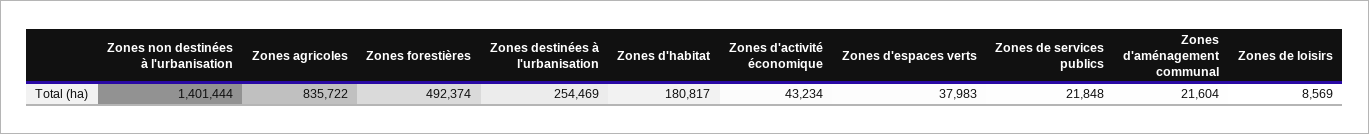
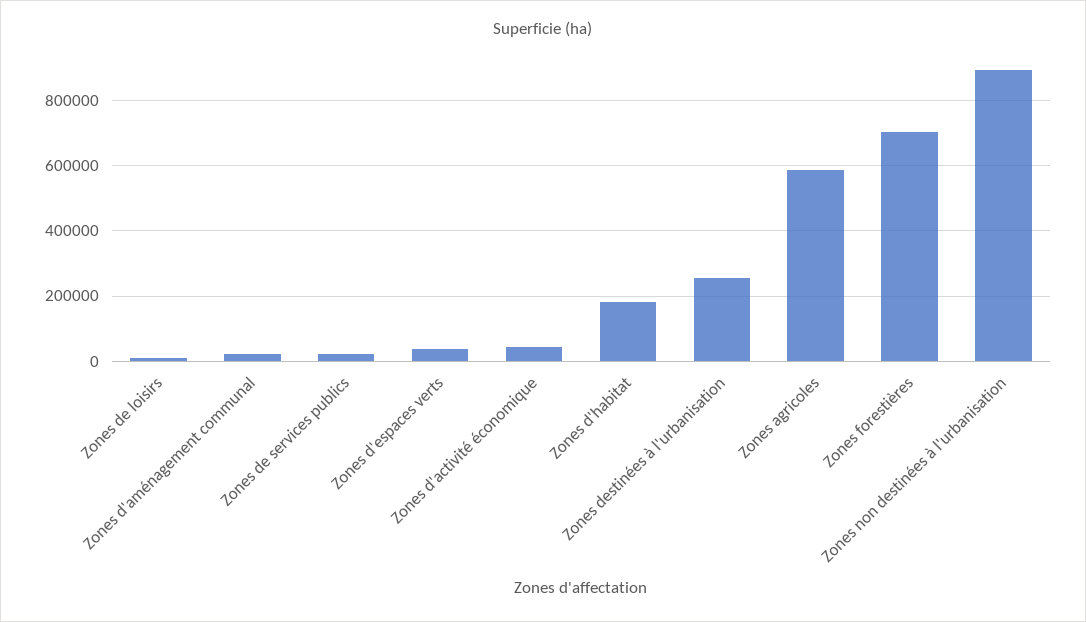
  {
-   "Zones non destinées à l'urbanisation": 1401444,
+   "Zones non destinées à l'urbanisation": 900000,
-   "Zones agricoles": 835722,
+   "Zones agricoles": 580000,
-   "Zones forestières": 492374,
+   "Zones forestières": 700000,
    "Zones destinées à l'urbanisation": 254469,
    "Zones d'habitat": 180817,
    "Zones d'activité économique": 43234,
    "Zones d'espaces verts": 37983,
    "Zones de services publics": 21848,
    "Zones d'aménagement communal": 21604,
    "Zones de loisirs": 8569
  }

